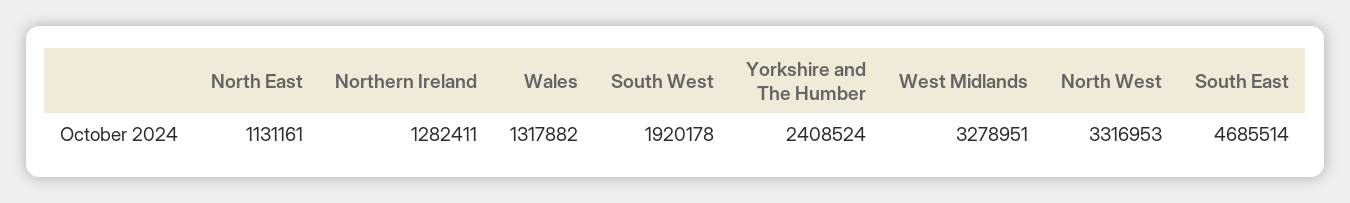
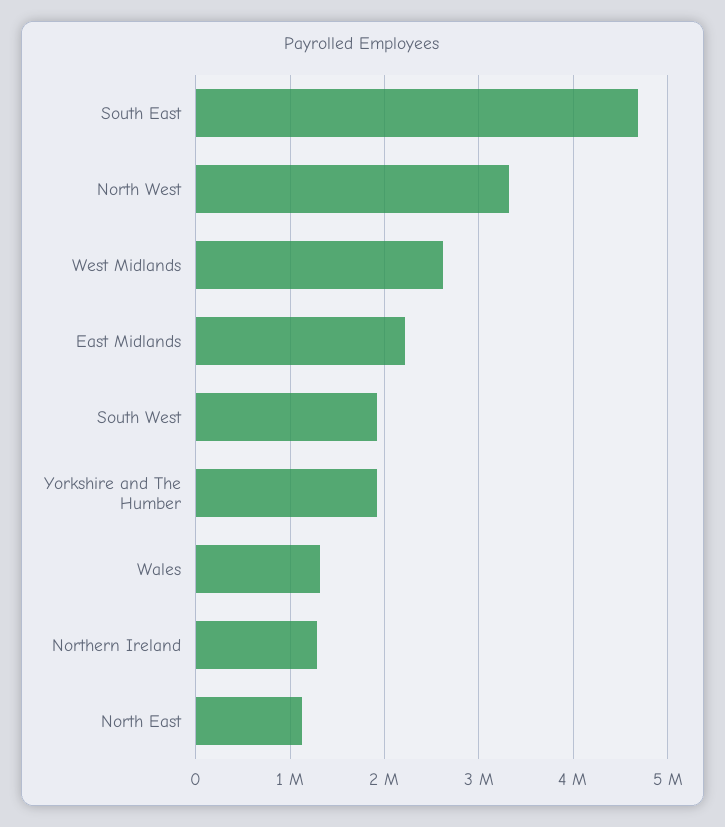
  {
    "North East": 1131161,
    "Northern Ireland": 1282411,
    "Wales": 1317882,
    "South West": 1920178,
-   "Yorkshire and The Humber": 2408524,
+   "Yorkshire and The Humber": 1900000,
-   "West Midlands": 3278951,
+   "West Midlands": 2600000,
    "North West": 3316953,
-   "South East": 4685514
+   "South East": 4685514,
+   "East Midlands": 2200000
  }

